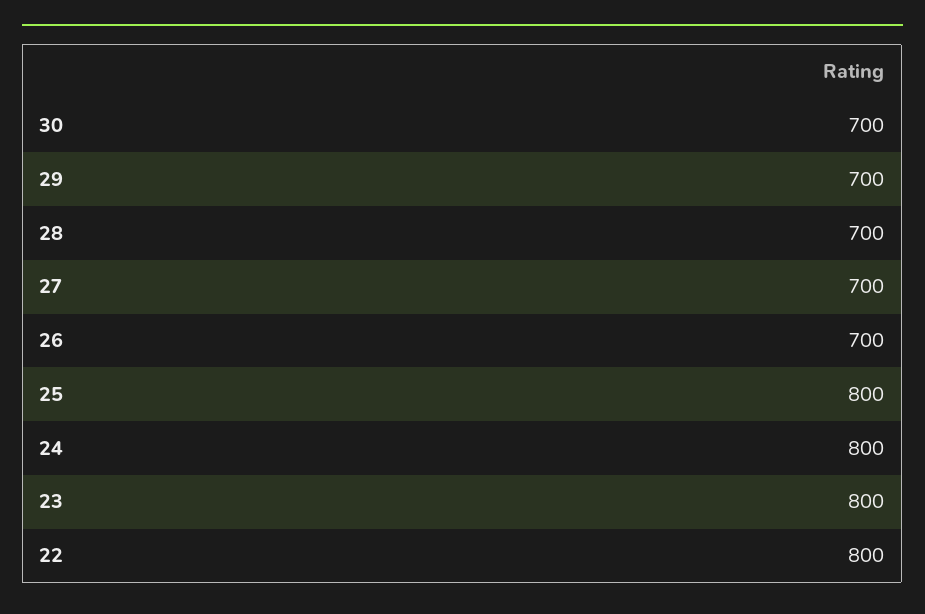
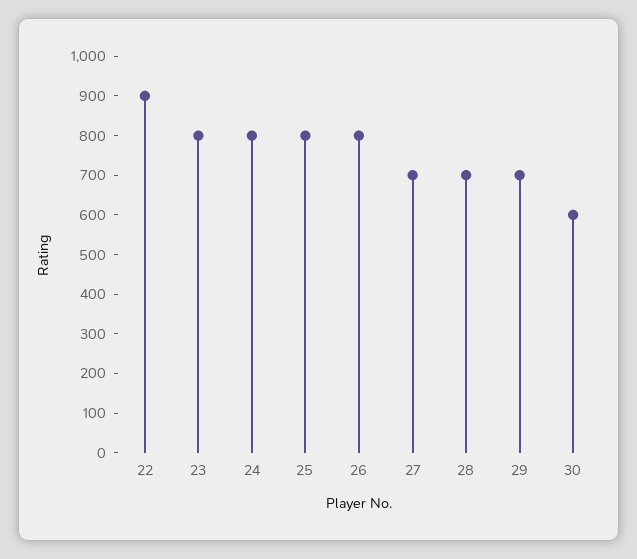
  {
-   "30": 700,
+   "30": 600,
    "29": 700,
    "28": 700,
    "27": 700,
-   "26": 700,
+   "26": 800,
    "25": 800,
    "24": 800,
    "23": 800,
-   "22": 800
+   "22": 900
  }

